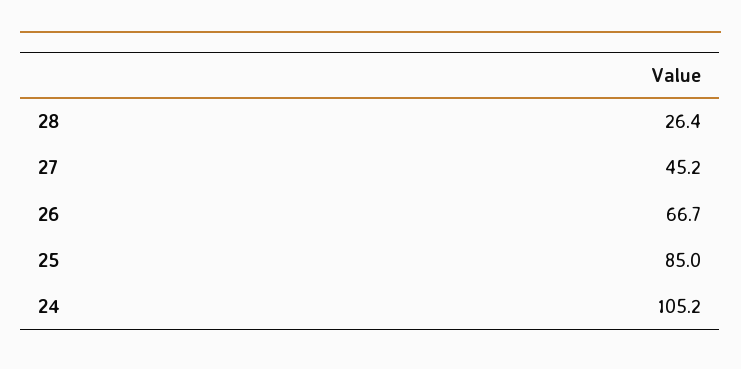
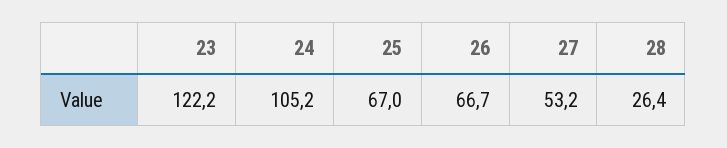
  {
    "28": 26.4,
-   "27": 45.2,
+   "27": 53.2,
    "26": 66.7,
-   "25": 85,
+   "25": 67,
-   "24": 105.2
+   "24": 105.2,
+   "23": 122.2
  }

